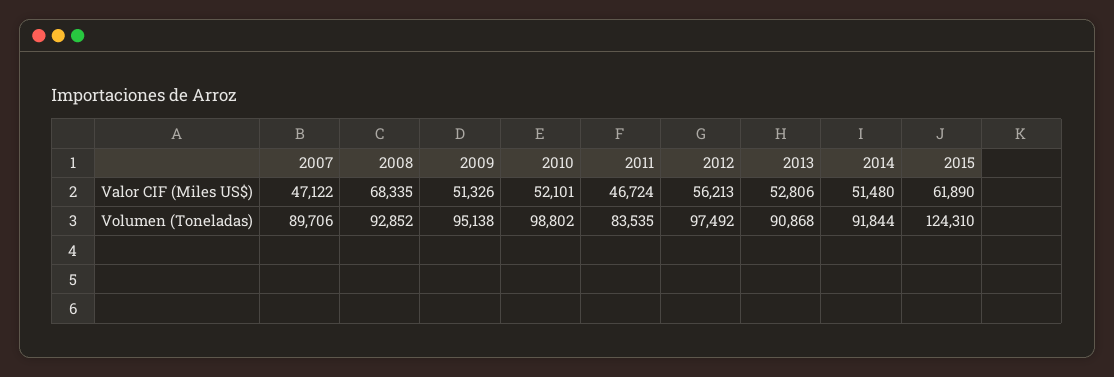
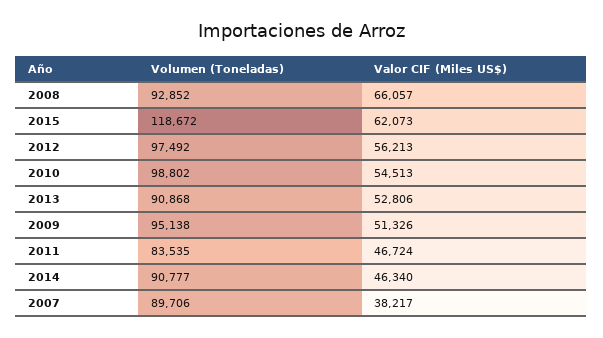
  {
    "2007": {
-     "Valor CIF (Miles US$)": 47122,
+     "Valor CIF (Miles US$)": 38217,
      "Volumen (Toneladas)": 89706
    },
    "2008": {
-     "Valor CIF (Miles US$)": 68335,
+     "Valor CIF (Miles US$)": 66057,
      "Volumen (Toneladas)": 92852
    },
    "2009": {
      "Valor CIF (Miles US$)": 51326,
      "Volumen (Toneladas)": 95138
    },
    "2010": {
-     "Valor CIF (Miles US$)": 52101,
+     "Valor CIF (Miles US$)": 54513,
      "Volumen (Toneladas)": 98802
    },
    "2011": {
      "Valor CIF (Miles US$)": 46724,
      "Volumen (Toneladas)": 83535
    },
    "2012": {
      "Valor CIF (Miles US$)": 56213,
      "Volumen (Toneladas)": 97492
    },
    "2013": {
      "Valor CIF (Miles US$)": 52806,
      "Volumen (Toneladas)": 90868
    },
    "2014": {
-     "Valor CIF (Miles US$)": 51480,
+     "Valor CIF (Miles US$)": 46340,
-     "Volumen (Toneladas)": 91844
+     "Volumen (Toneladas)": 90777
    },
    "2015": {
-     "Valor CIF (Miles US$)": 61890,
+     "Valor CIF (Miles US$)": 62073,
-     "Volumen (Toneladas)": 124310
+     "Volumen (Toneladas)": 118672
    }
  }

